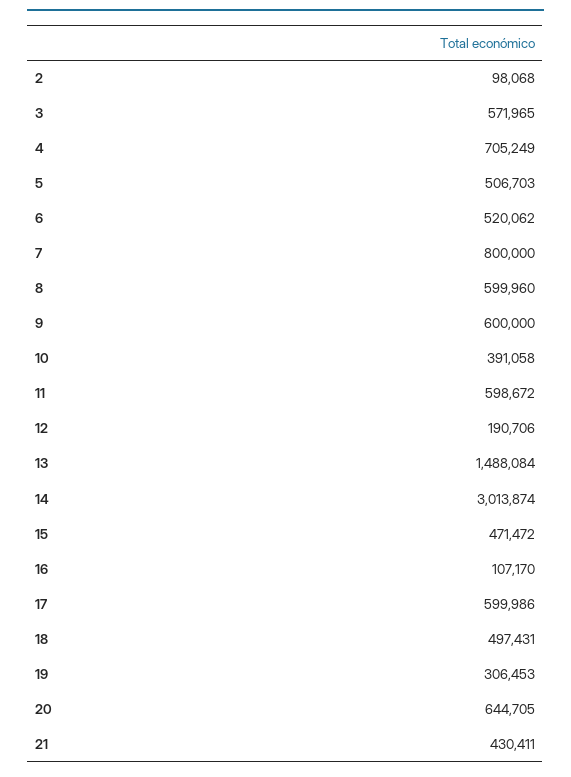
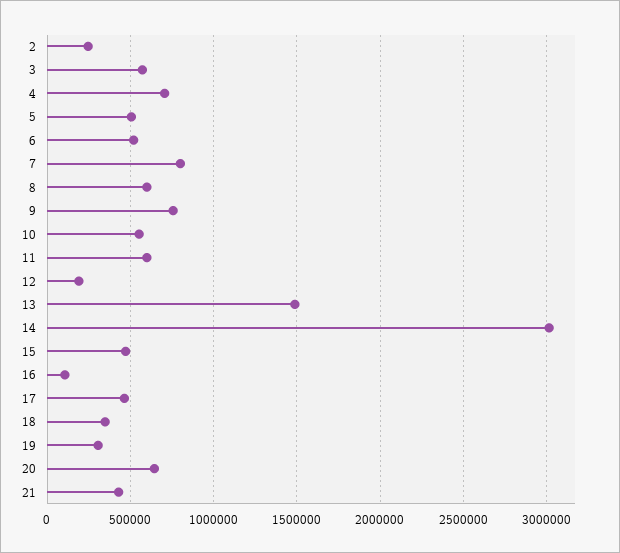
  {
-   "2": 98068,
+   "2": 250000,
    "3": 571965,
    "4": 705249,
    "5": 506703,
    "6": 520062,
    "7": 800000,
    "8": 599960,
-   "9": 600000,
+   "9": 750000,
-   "10": 391058,
+   "10": 550000,
    "11": 598672,
    "12": 190706,
    "13": 1488084,
    "14": 3013874,
    "15": 471472,
    "16": 107170,
-   "17": 599986,
+   "17": 450000,
-   "18": 497431,
+   "18": 350000,
    "19": 306453,
    "20": 644705,
    "21": 430411
  }

